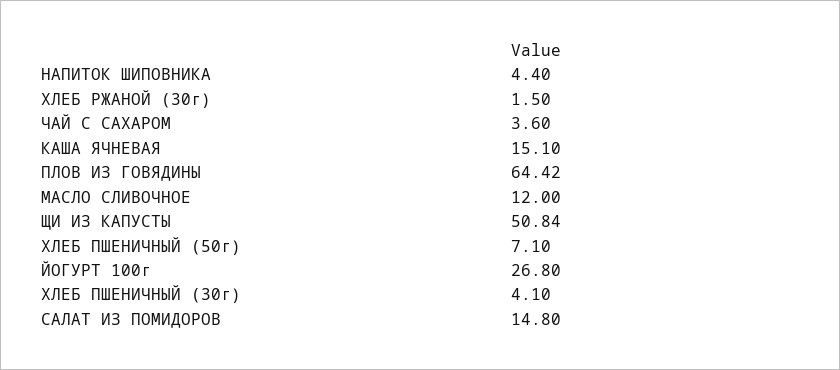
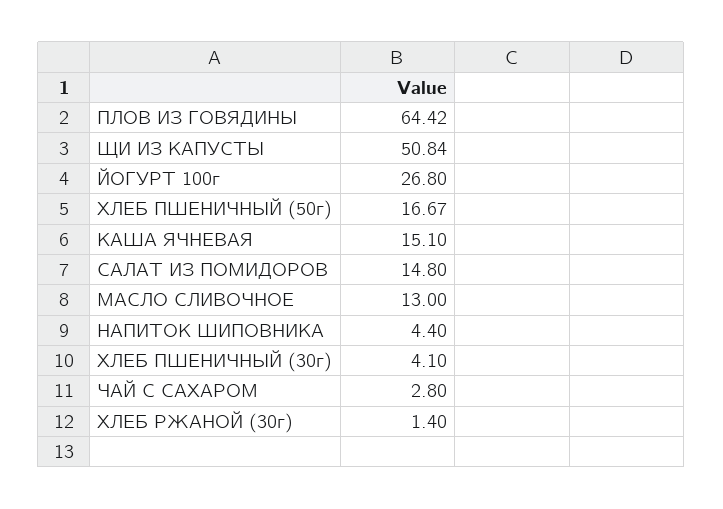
  {
    "НАПИТОК ШИПОВНИКА": 4.4,
-   "ХЛЕБ РЖАНОЙ (30г)": 1.5,
+   "ХЛЕБ РЖАНОЙ (30г)": 1.4,
-   "ЧАЙ С САХАРОМ": 3.6,
+   "ЧАЙ С САХАРОМ": 2.8,
    "КАША ЯЧНЕВАЯ": 15.1,
    "ПЛОВ ИЗ ГОВЯДИНЫ": 64.42,
-   "МАСЛО СЛИВОЧНОЕ": 12,
+   "МАСЛО СЛИВОЧНОЕ": 13,
    "ЩИ ИЗ КАПУСТЫ": 50.84,
-   "ХЛЕБ ПШЕНИЧНЫЙ (50г)": 7.1,
+   "ХЛЕБ ПШЕНИЧНЫЙ (50г)": 16.67,
    "ЙОГУРТ 100г": 26.8,
    "ХЛЕБ ПШЕНИЧНЫЙ (30г)": 4.1,
    "САЛАТ ИЗ ПОМИДОРОВ": 14.8
  }

